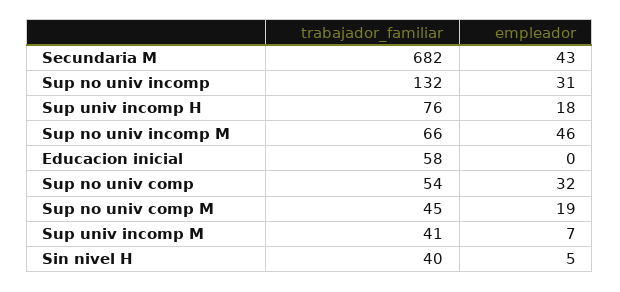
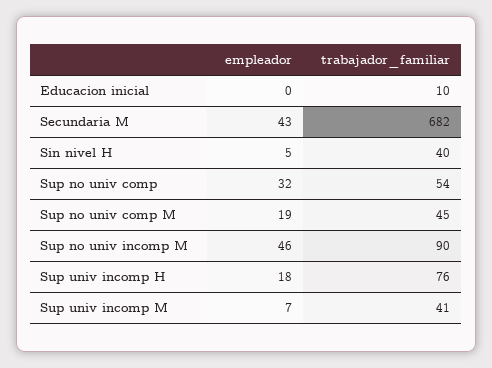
  {
    "trabajador_familiar": {
      "Secundaria M": 682,
-     "Sup no univ incomp": 132,
      "Sup univ incomp H": 76,
-     "Sup no univ incomp M": 66,
+     "Sup no univ incomp M": 90,
-     "Educacion inicial": 58,
+     "Educacion inicial": 10,
      "Sup no univ comp": 54,
      "Sup no univ comp M": 45,
      "Sup univ incomp M": 41,
      "Sin nivel H": 40
    },
    "empleador": {
      "Secundaria M": 43,
-     "Sup no univ incomp": 31,
      "Sup univ incomp H": 18,
      "Sup no univ incomp M": 46,
      "Educacion inicial": 0,
      "Sup no univ comp": 32,
      "Sup no univ comp M": 19,
      "Sup univ incomp M": 7,
      "Sin nivel H": 5
    }
  }

